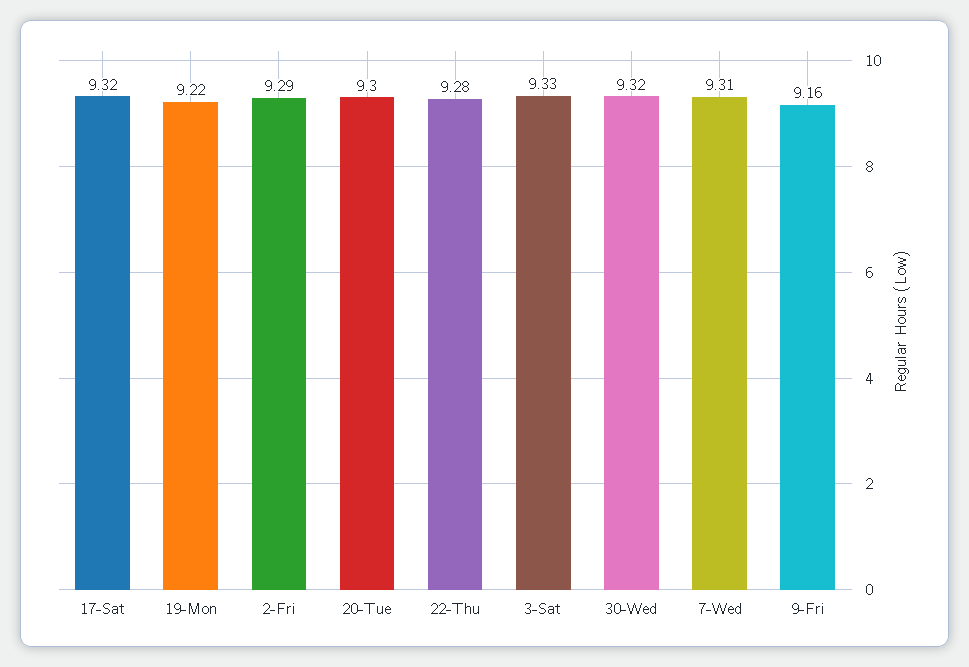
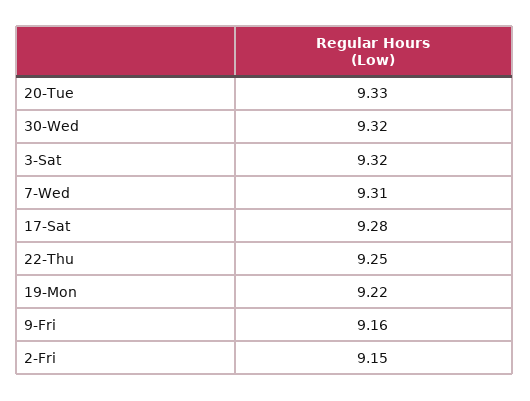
  {
-   "17-Sat": 9.32,
+   "17-Sat": 9.28,
    "19-Mon": 9.22,
-   "2-Fri": 9.29,
+   "2-Fri": 9.15,
-   "20-Tue": 9.3,
+   "20-Tue": 9.33,
-   "22-Thu": 9.28,
+   "22-Thu": 9.25,
-   "3-Sat": 9.33,
+   "3-Sat": 9.32,
    "30-Wed": 9.32,
    "7-Wed": 9.31,
    "9-Fri": 9.16
  }

